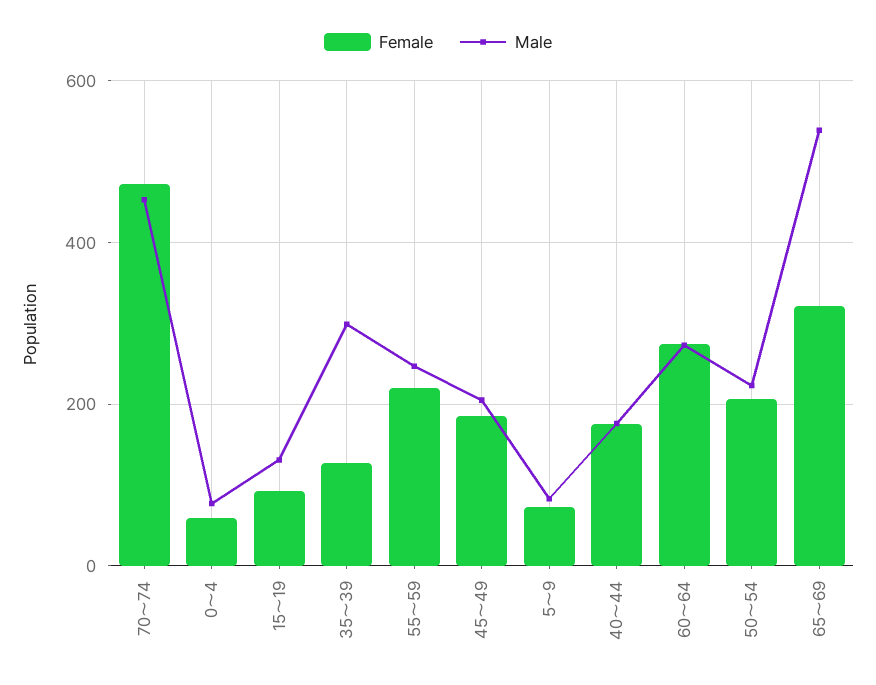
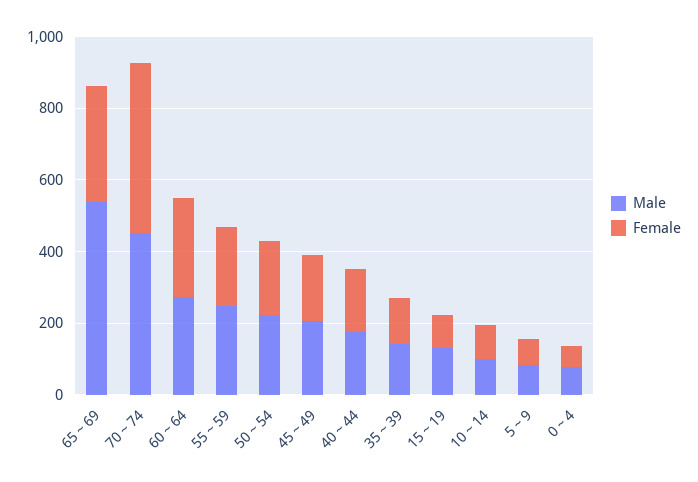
  {
    "Female": {
      "70～74": 480,
      "0～4": 60,
      "15～19": 100,
      "35～39": 120,
      "55～59": 220,
      "45～49": 180,
      "5～9": 80,
      "40～44": 180,
      "60～64": 280,
      "50～54": 200,
-     "65～69": 320
+     "65～69": 320,
+     "10～14": 100
    },
    "Male": {
      "70～74": 460,
      "0～4": 80,
      "15～19": 140,
-     "35～39": 300,
+     "35～39": 150,
      "55～59": 240,
      "45～49": 200,
      "5～9": 80,
      "40～44": 180,
      "60～64": 280,
      "50～54": 220,
-     "65～69": 540
+     "65～69": 540,
+     "10～14": 100
    }
  }

